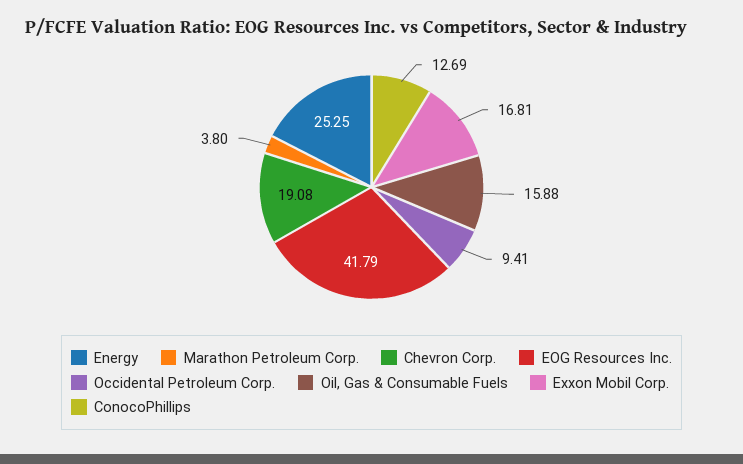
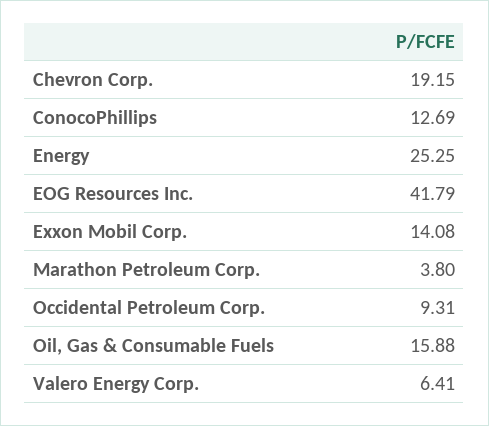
  {
    "Energy": 25.25,
    "Marathon Petroleum Corp.": 3.8,
-   "Chevron Corp.": 19.08,
+   "Chevron Corp.": 19.15,
    "EOG Resources Inc.": 41.79,
-   "Occidental Petroleum Corp.": 9.41,
+   "Occidental Petroleum Corp.": 9.31,
    "Oil, Gas & Consumable Fuels": 15.88,
-   "Exxon Mobil Corp.": 16.81,
+   "Exxon Mobil Corp.": 14.08,
-   "ConocoPhillips": 12.69
+   "ConocoPhillips": 12.69,
+   "Valero Energy Corp.": 6.41
  }

